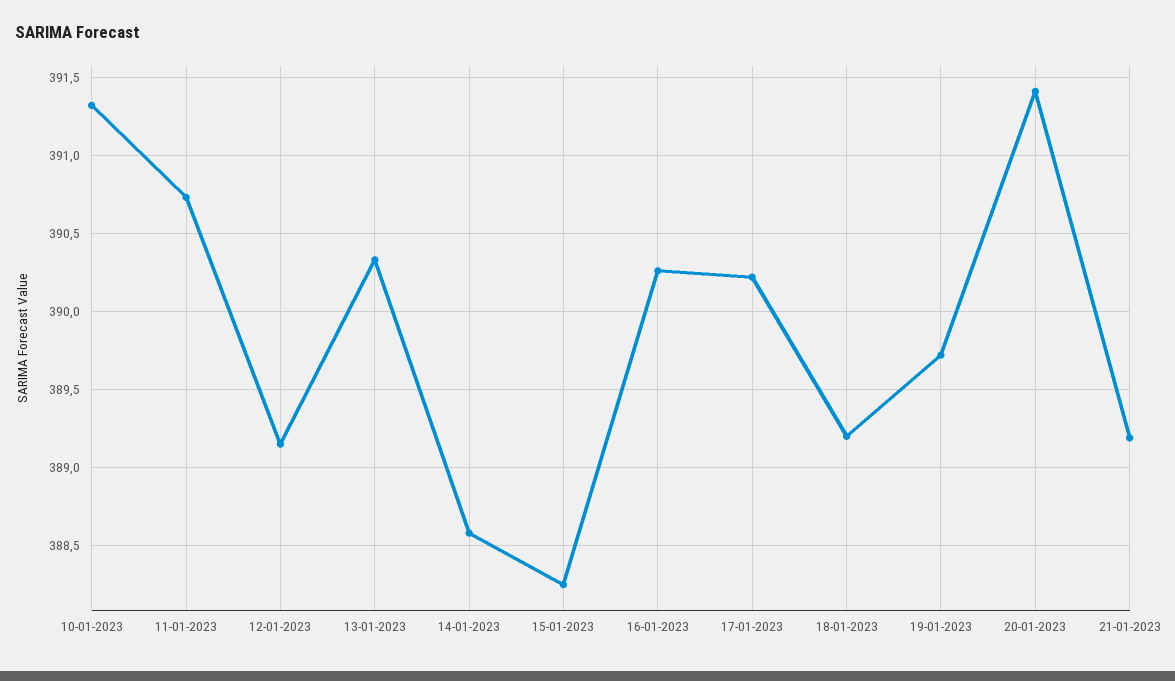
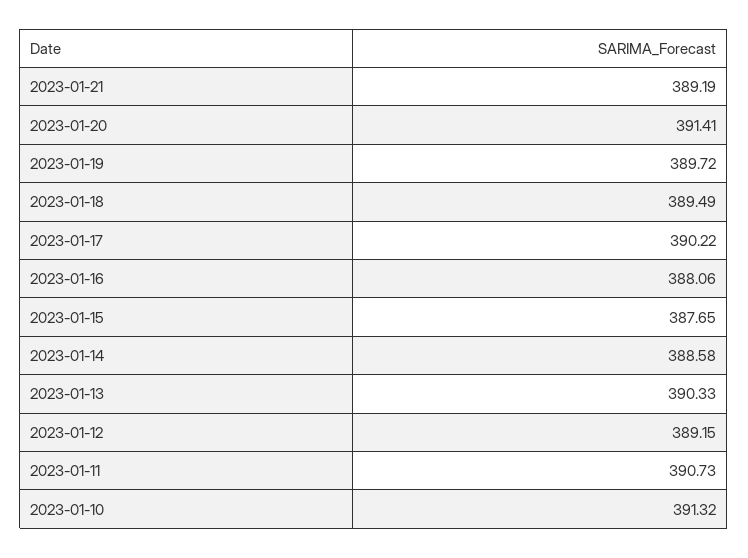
  {
    "10-01-2023": 391.32,
    "11-01-2023": 390.73,
    "12-01-2023": 389.15,
    "13-01-2023": 390.33,
    "14-01-2023": 388.58,
-   "15-01-2023": 388.25,
+   "15-01-2023": 387.65,
-   "16-01-2023": 390.25,
+   "16-01-2023": 388.06,
    "17-01-2023": 390.22,
-   "18-01-2023": 389.2,
+   "18-01-2023": 389.49,
    "19-01-2023": 389.72,
    "20-01-2023": 391.41,
    "21-01-2023": 389.19
  }

